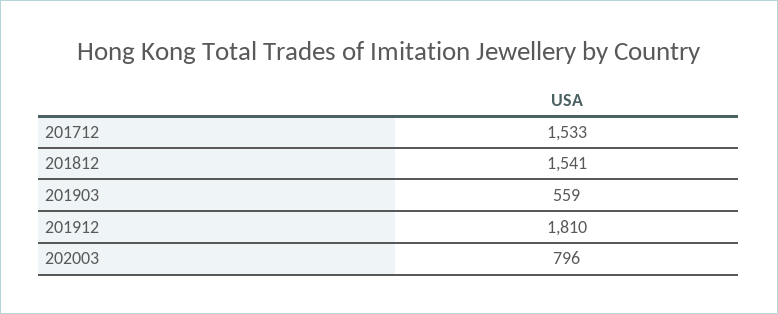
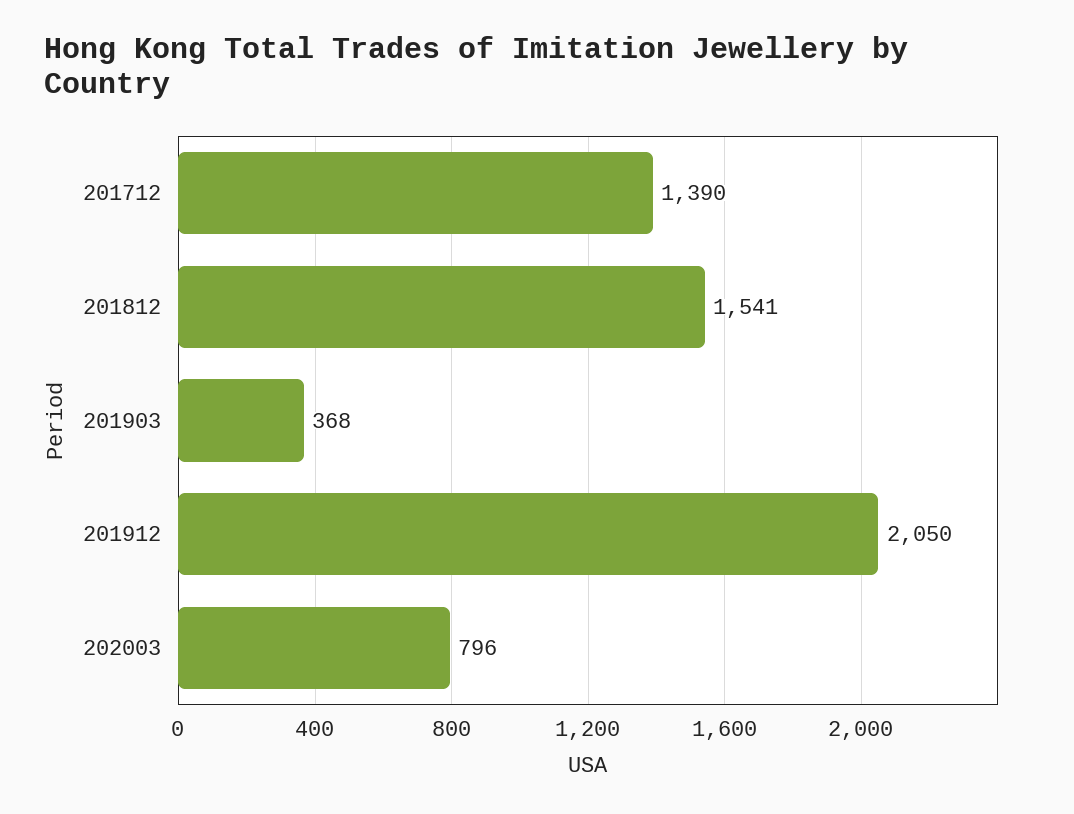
  {
-   "201712": 1533,
+   "201712": 1390,
    "201812": 1541,
-   "201903": 559,
+   "201903": 368,
-   "201912": 1810,
+   "201912": 2050,
    "202003": 796
  }

